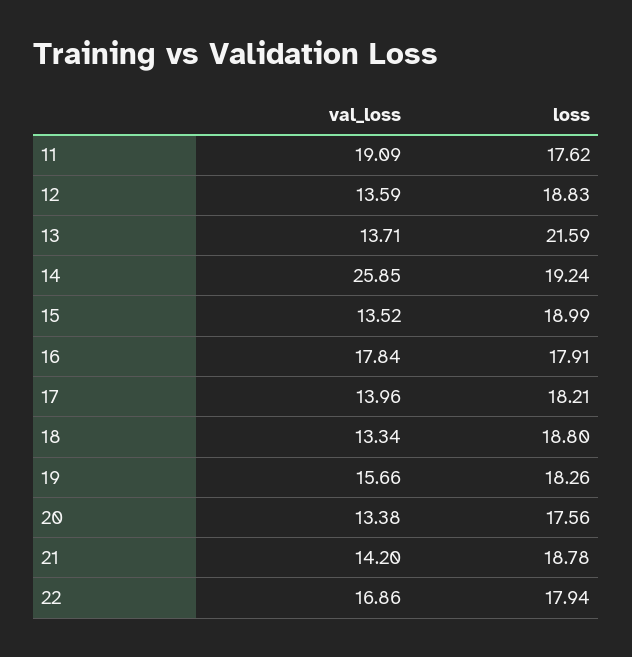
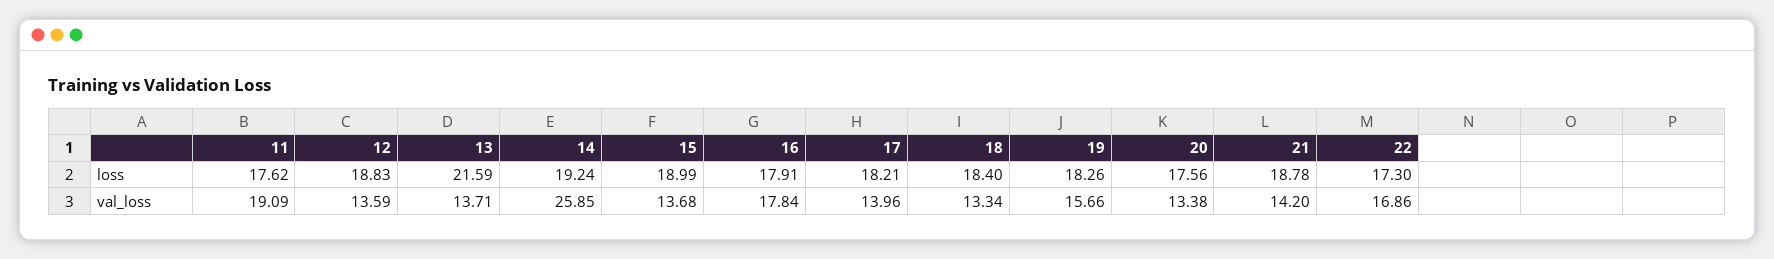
  {
    "val_loss": {
      "11": 19.09,
      "12": 13.59,
      "13": 13.71,
      "14": 25.85,
-     "15": 13.52,
+     "15": 13.68,
      "16": 17.84,
      "17": 13.96,
      "18": 13.34,
      "19": 15.66,
      "20": 13.38,
      "21": 14.2,
      "22": 16.86
    },
    "loss": {
      "11": 17.62,
      "12": 18.83,
      "13": 21.59,
      "14": 19.24,
      "15": 18.99,
      "16": 17.91,
      "17": 18.21,
-     "18": 18.8,
+     "18": 18.4,
      "19": 18.26,
      "20": 17.56,
      "21": 18.78,
-     "22": 17.94
+     "22": 17.3
    }
  }

